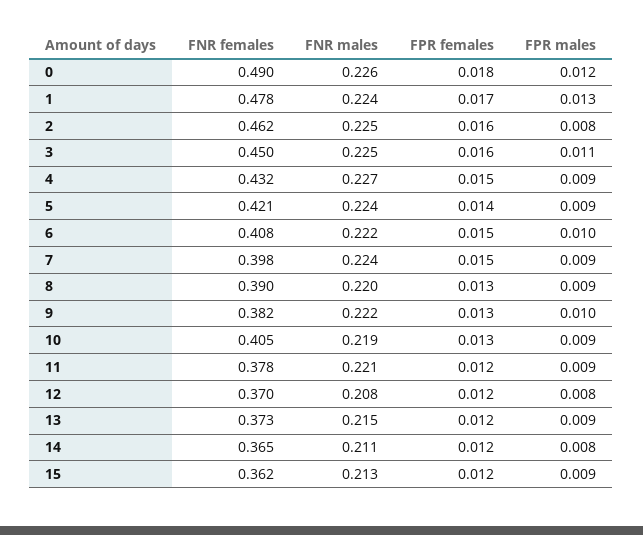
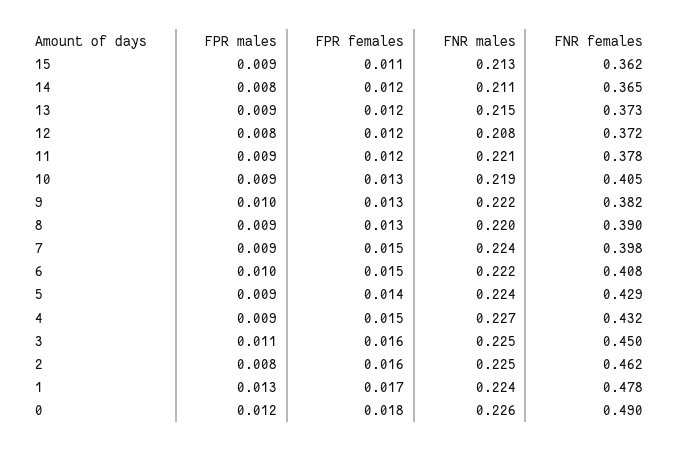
  {
    "FNR females": {
      "0": 0.49,
      "1": 0.478,
      "2": 0.462,
      "3": 0.45,
      "4": 0.432,
-     "5": 0.421,
+     "5": 0.429,
      "6": 0.408,
      "7": 0.398,
      "8": 0.39,
      "9": 0.382,
      "10": 0.405,
      "11": 0.378,
-     "12": 0.37,
+     "12": 0.372,
      "13": 0.373,
      "14": 0.365,
      "15": 0.362
    },
    "FNR males": {
      "0": 0.226,
      "1": 0.224,
      "2": 0.225,
      "3": 0.225,
      "4": 0.227,
      "5": 0.224,
      "6": 0.222,
      "7": 0.224,
      "8": 0.22,
      "9": 0.222,
      "10": 0.219,
      "11": 0.221,
      "12": 0.208,
      "13": 0.215,
      "14": 0.211,
      "15": 0.213
    },
    "FPR females": {
      "0": 0.018,
      "1": 0.017,
      "2": 0.016,
      "3": 0.016,
      "4": 0.015,
      "5": 0.014,
      "6": 0.015,
      "7": 0.015,
      "8": 0.013,
      "9": 0.013,
      "10": 0.013,
      "11": 0.012,
      "12": 0.012,
      "13": 0.012,
      "14": 0.012,
-     "15": 0.012
+     "15": 0.011
    },
    "FPR males": {
      "0": 0.012,
      "1": 0.013,
      "2": 0.008,
      "3": 0.011,
      "4": 0.009,
      "5": 0.009,
      "6": 0.01,
      "7": 0.009,
      "8": 0.009,
      "9": 0.01,
      "10": 0.009,
      "11": 0.009,
      "12": 0.008,
      "13": 0.009,
      "14": 0.008,
      "15": 0.009
    }
  }

